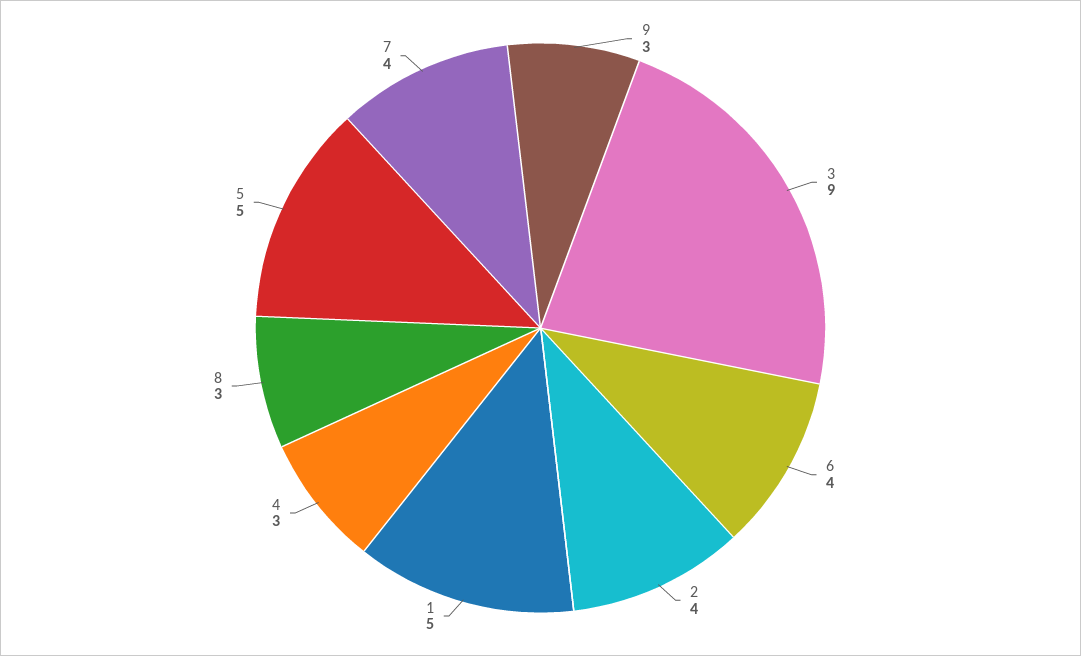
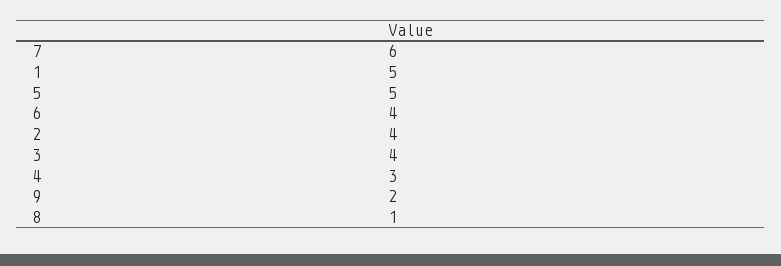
  {
-   "9": 3,
+   "9": 2,
-   "3": 9,
+   "3": 4,
    "6": 4,
    "2": 4,
    "1": 5,
    "4": 3,
-   "8": 3,
+   "8": 1,
    "5": 5,
-   "7": 4
+   "7": 6
  }

